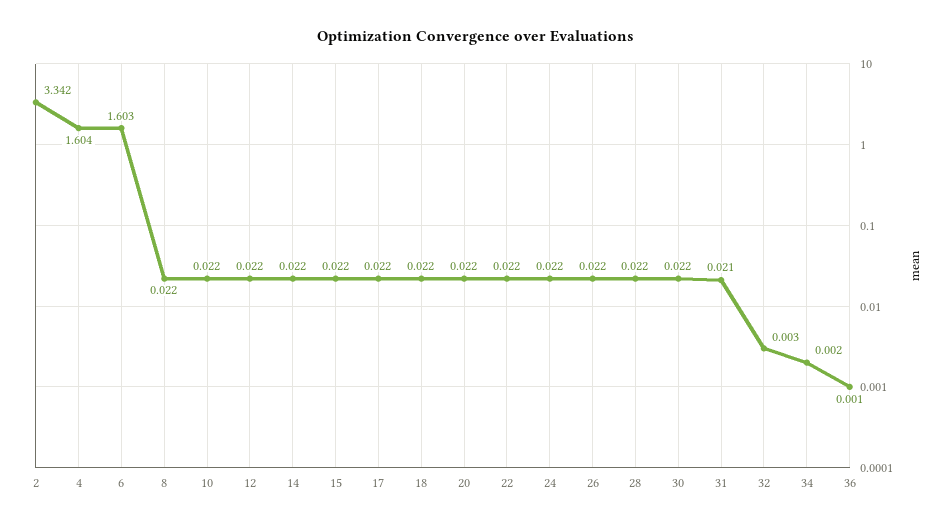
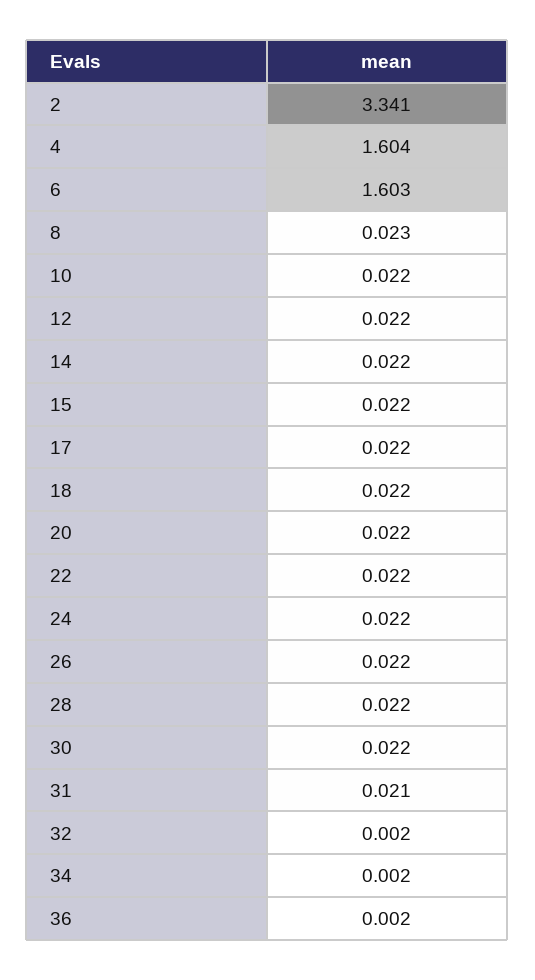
  {
-   "2": 3.342,
+   "2": 3.341,
    "4": 1.604,
    "6": 1.603,
-   "8": 0.022,
+   "8": 0.023,
    "10": 0.022,
    "12": 0.022,
    "14": 0.022,
    "15": 0.022,
    "17": 0.022,
    "18": 0.022,
    "20": 0.022,
    "22": 0.022,
    "24": 0.022,
    "26": 0.022,
    "28": 0.022,
    "30": 0.022,
    "31": 0.021,
-   "32": 0.003,
+   "32": 0.002,
    "34": 0.002,
-   "36": 0.001
+   "36": 0.002
  }

